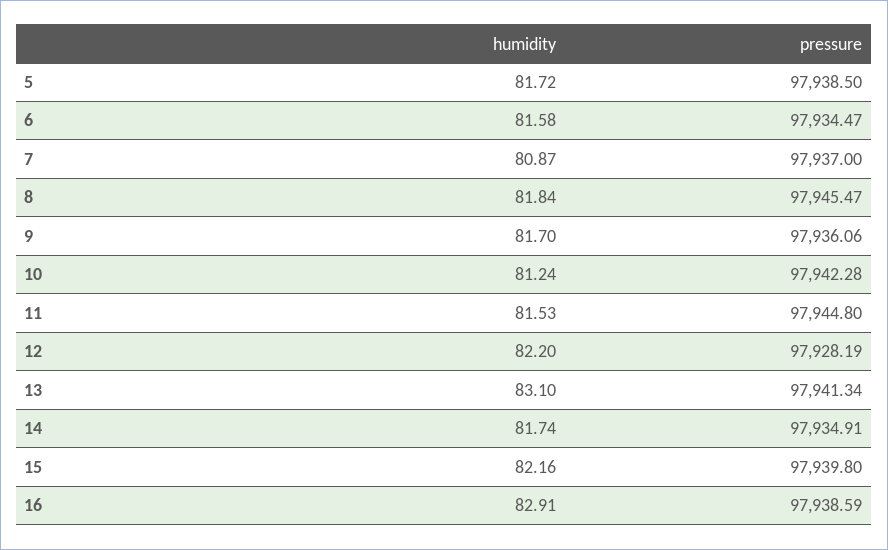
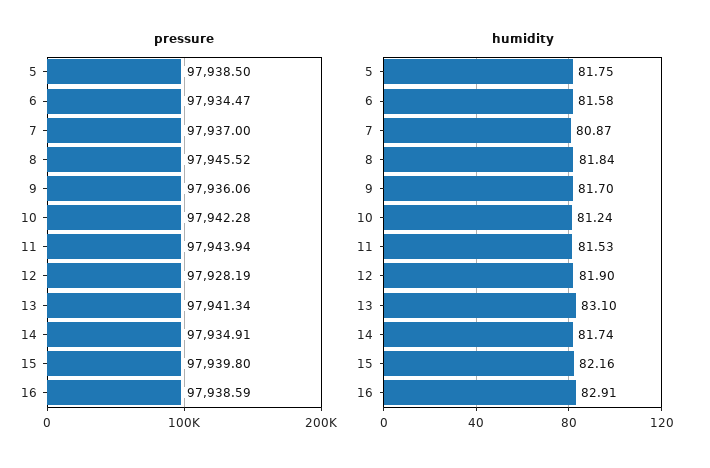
  {
    "humidity": {
-     "5": 81.72,
+     "5": 81.75,
      "6": 81.58,
      "7": 80.87,
      "8": 81.84,
      "9": 81.7,
      "10": 81.24,
      "11": 81.53,
-     "12": 82.2,
+     "12": 81.9,
      "13": 83.1,
      "14": 81.74,
      "15": 82.16,
      "16": 82.91
    },
    "pressure": {
      "5": 97938.5,
      "6": 97934.47,
      "7": 97937,
-     "8": 97945.47,
+     "8": 97945.52,
      "9": 97936.06,
      "10": 97942.28,
-     "11": 97944.8,
+     "11": 97943.94,
      "12": 97928.19,
      "13": 97941.34,
      "14": 97934.91,
      "15": 97939.8,
      "16": 97938.59
    }
  }

